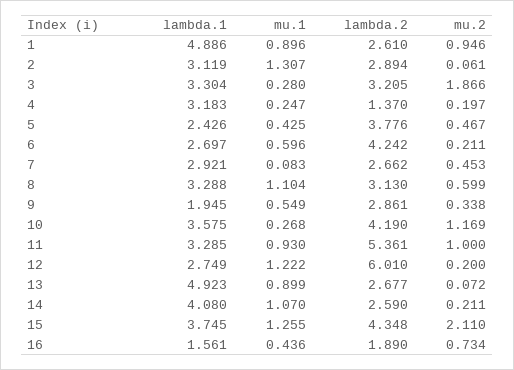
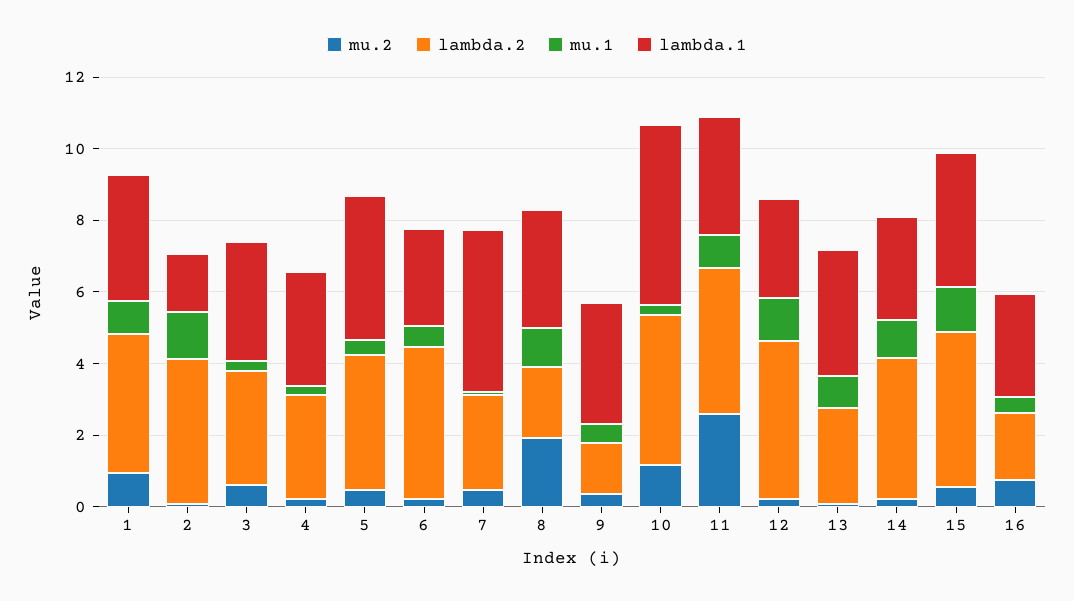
  {
    "lambda.1": {
-     "1": 4.886,
+     "1": 3.5,
-     "2": 3.119,
+     "2": 1.5,
      "3": 3.304,
      "4": 3.183,
-     "5": 2.426,
+     "5": 4,
      "6": 2.697,
-     "7": 2.921,
+     "7": 4.5,
      "8": 3.288,
-     "9": 1.945,
+     "9": 3.5,
-     "10": 3.575,
+     "10": 5,
      "11": 3.285,
      "12": 2.749,
-     "13": 4.923,
+     "13": 3.5,
-     "14": 4.08,
+     "14": 3,
      "15": 3.745,
-     "16": 1.561
+     "16": 3
    },
    "mu.1": {
      "1": 0.896,
      "2": 1.307,
      "3": 0.28,
      "4": 0.247,
      "5": 0.425,
      "6": 0.596,
      "7": 0.083,
      "8": 1.104,
      "9": 0.549,
      "10": 0.268,
      "11": 0.93,
      "12": 1.222,
      "13": 0.899,
      "14": 1.07,
      "15": 1.255,
      "16": 0.436
    },
    "lambda.2": {
-     "1": 2.61,
+     "1": 4,
-     "2": 2.894,
+     "2": 4,
      "3": 3.205,
-     "4": 1.37,
+     "4": 3,
      "5": 3.776,
      "6": 4.242,
      "7": 2.662,
-     "8": 3.13,
+     "8": 2,
-     "9": 2.861,
+     "9": 1.5,
      "10": 4.19,
-     "11": 5.361,
+     "11": 4,
-     "12": 6.01,
+     "12": 4.5,
      "13": 2.677,
-     "14": 2.59,
+     "14": 4,
      "15": 4.348,
      "16": 1.89
    },
    "mu.2": {
      "1": 0.946,
      "2": 0.061,
-     "3": 1.866,
+     "3": 0.5,
      "4": 0.197,
      "5": 0.467,
      "6": 0.211,
      "7": 0.453,
-     "8": 0.599,
+     "8": 2,
      "9": 0.338,
      "10": 1.169,
-     "11": 1,
+     "11": 2.5,
      "12": 0.2,
      "13": 0.072,
      "14": 0.211,
-     "15": 2.11,
+     "15": 0.5,
      "16": 0.734
    }
  }

